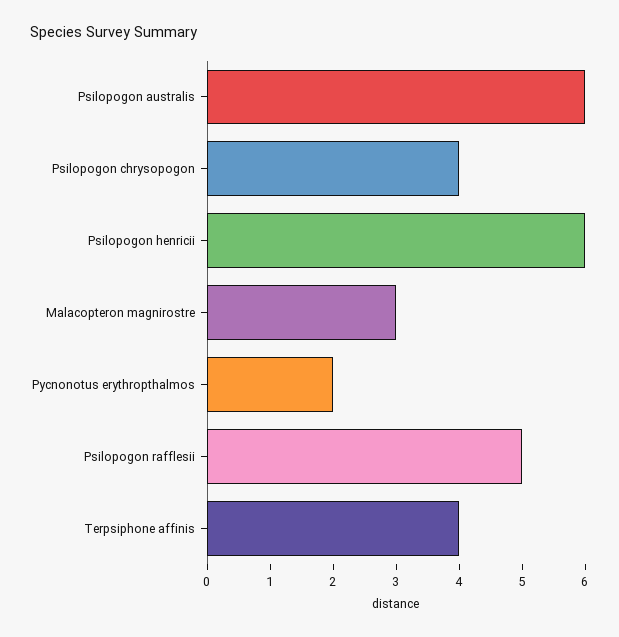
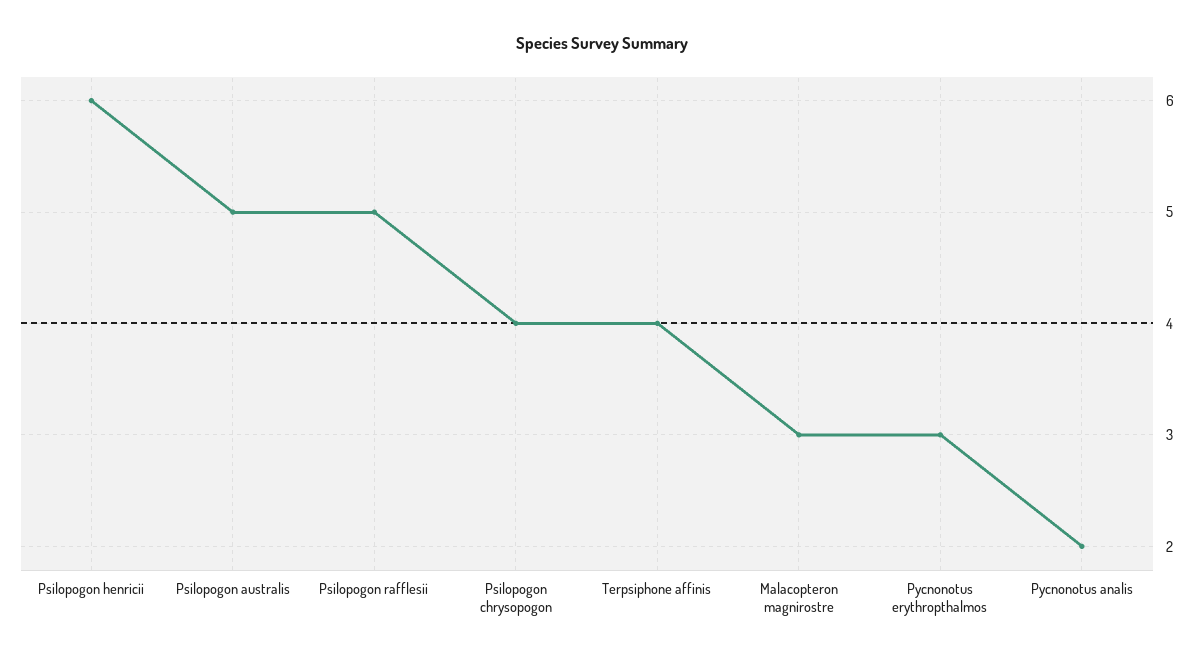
  {
-   "Psilopogon australis": 6,
+   "Psilopogon australis": 5,
    "Psilopogon chrysopogon": 4,
    "Psilopogon henricii": 6,
    "Malacopteron magnirostre": 3,
-   "Pycnonotus erythropthalmos": 2,
+   "Pycnonotus erythropthalmos": 3,
    "Psilopogon rafflesii": 5,
-   "Terpsiphone affinis": 4
+   "Terpsiphone affinis": 4,
+   "Pycnonotus analis": 2
  }

